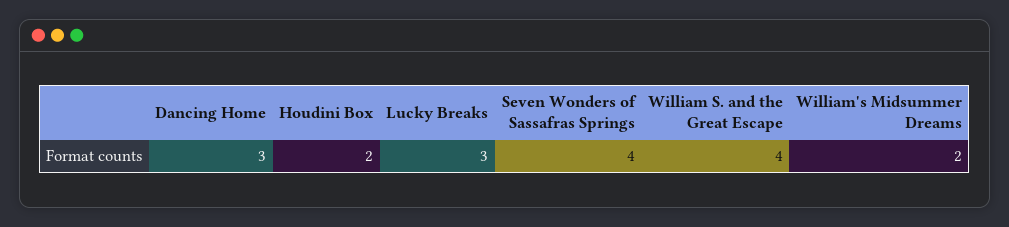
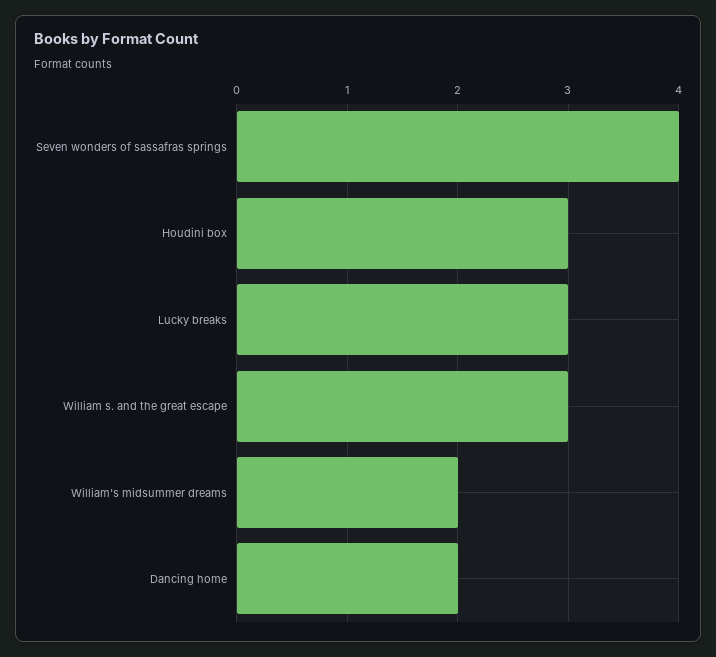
  {
-   "Dancing Home": 3,
+   "Dancing Home": 2,
-   "Houdini Box": 2,
+   "Houdini Box": 3,
    "Lucky Breaks": 3,
    "Seven Wonders of Sassafras Springs": 4,
-   "William S. and the Great Escape": 4,
+   "William S. and the Great Escape": 3,
    "William's Midsummer Dreams": 2
  }

